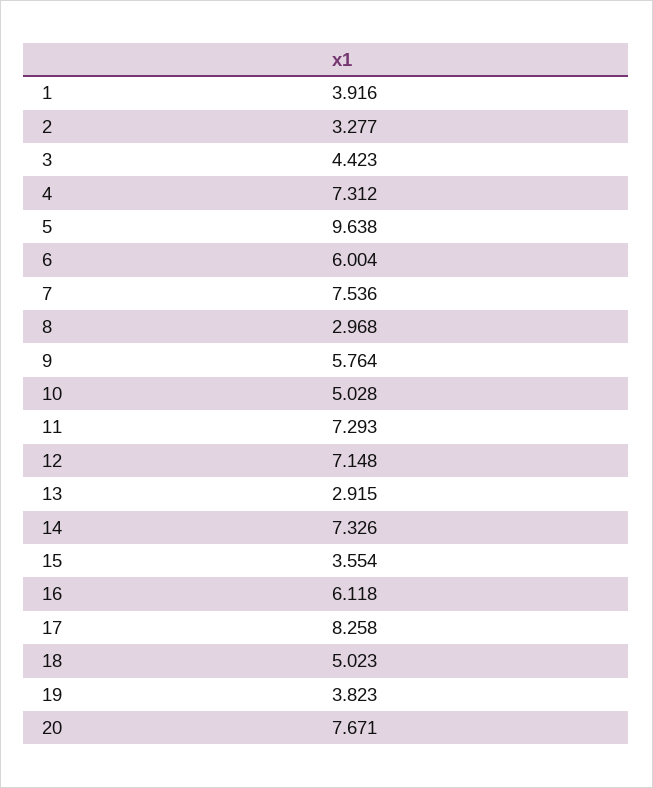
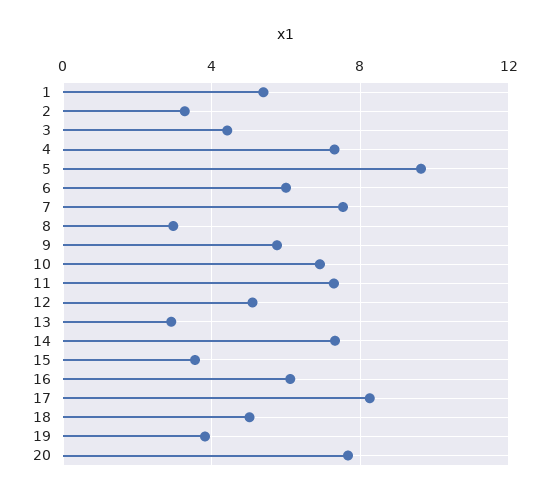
  {
-   "1": 3.916,
+   "1": 5.5,
    "2": 3.277,
    "3": 4.423,
    "4": 7.312,
    "5": 9.638,
    "6": 6.004,
    "7": 7.536,
    "8": 2.968,
    "9": 5.764,
-   "10": 5.028,
+   "10": 7,
    "11": 7.293,
-   "12": 7.148,
+   "12": 5,
    "13": 2.915,
    "14": 7.326,
    "15": 3.554,
    "16": 6.118,
    "17": 8.258,
    "18": 5.023,
    "19": 3.823,
    "20": 7.671
  }

